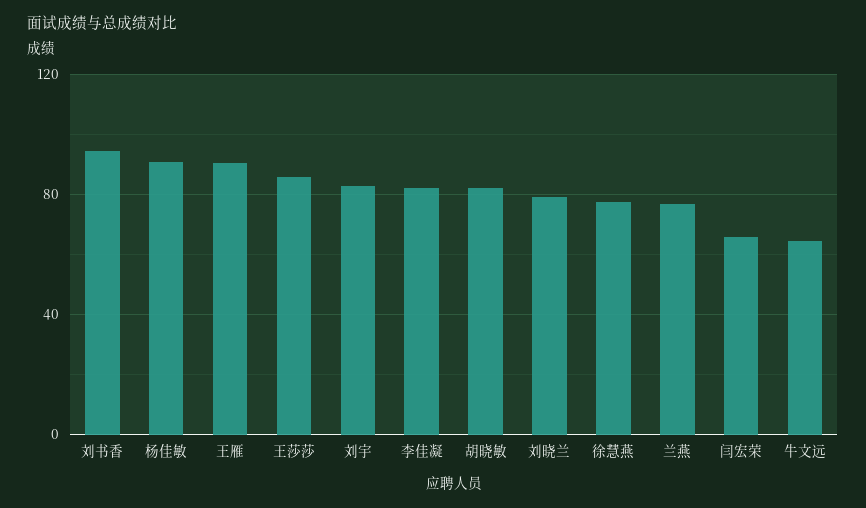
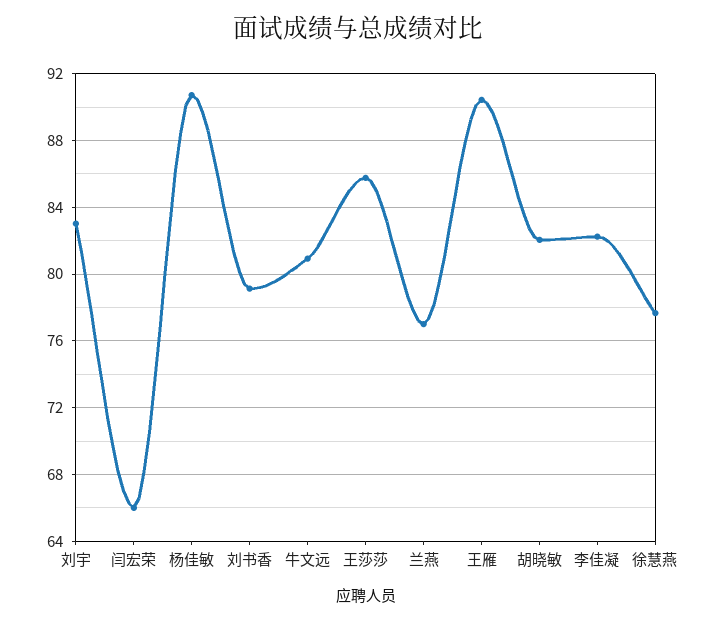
  {
-   "刘书香": 95,
+   "刘书香": 79,
    "杨佳敏": 90.5,
    "王雁": 90.5,
    "王莎莎": 86,
    "刘宇": 83,
    "李佳凝": 82,
    "胡晓敏": 82,
-   "刘晓兰": 80,
    "徐慧燕": 77.5,
    "兰燕": 77,
    "闫宏荣": 66,
-   "牛文远": 65
+   "牛文远": 81
  }

